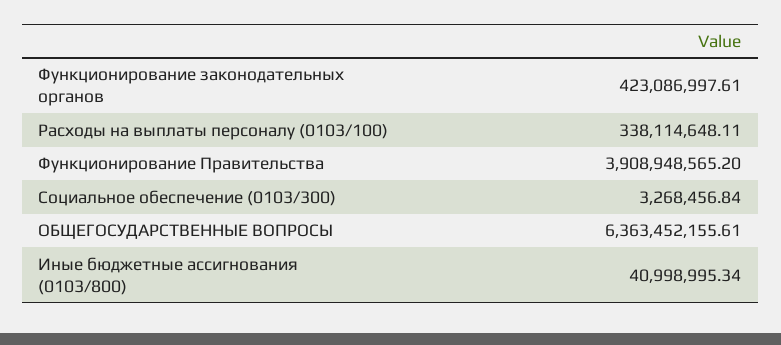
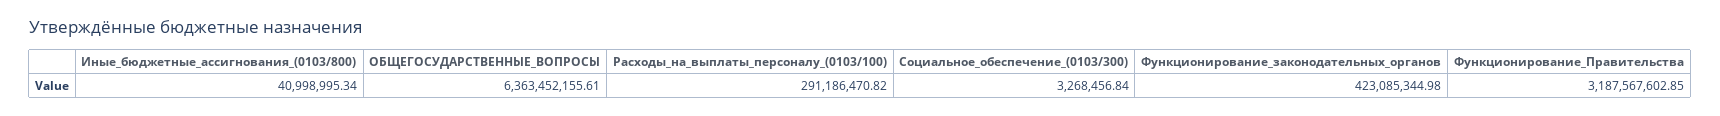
  {
-   "Функционирование законодательных органов": 423086997.61,
+   "Функционирование законодательных органов": 423085344.98,
-   "Расходы на выплаты персоналу (0103/100)": 338114648.11,
+   "Расходы на выплаты персоналу (0103/100)": 291186470.82,
-   "Функционирование Правительства": 3908948565.2,
+   "Функционирование Правительства": 3187567602.85,
    "Социальное обеспечение (0103/300)": 3268456.84,
    "ОБЩЕГОСУДАРСТВЕННЫЕ ВОПРОСЫ": 6363452155.61,
    "Иные бюджетные ассигнования (0103/800)": 40998995.34
  }

